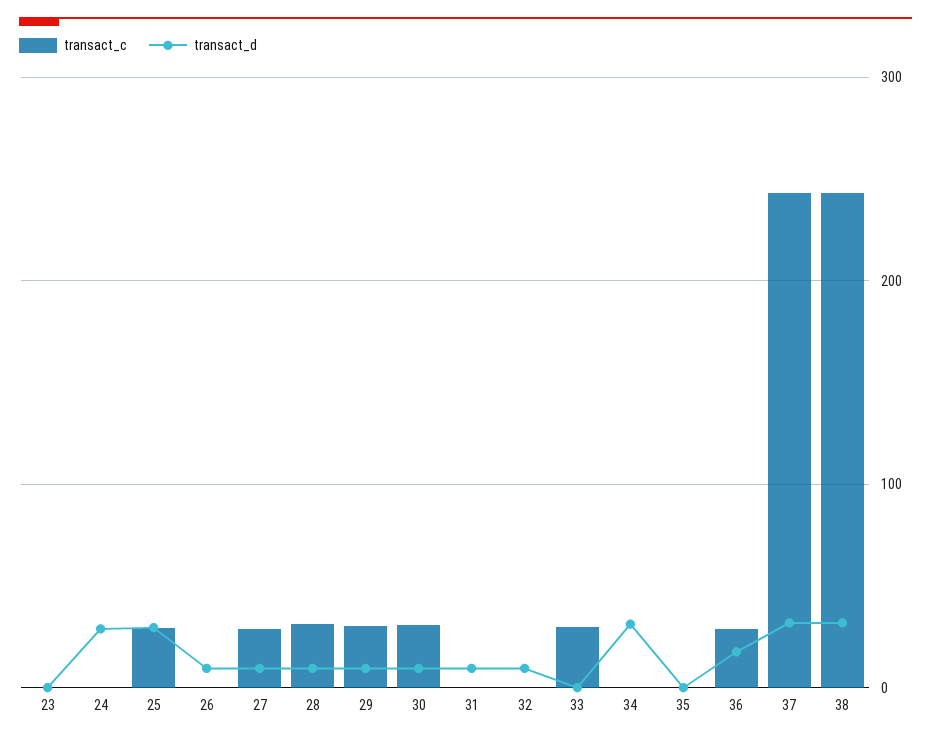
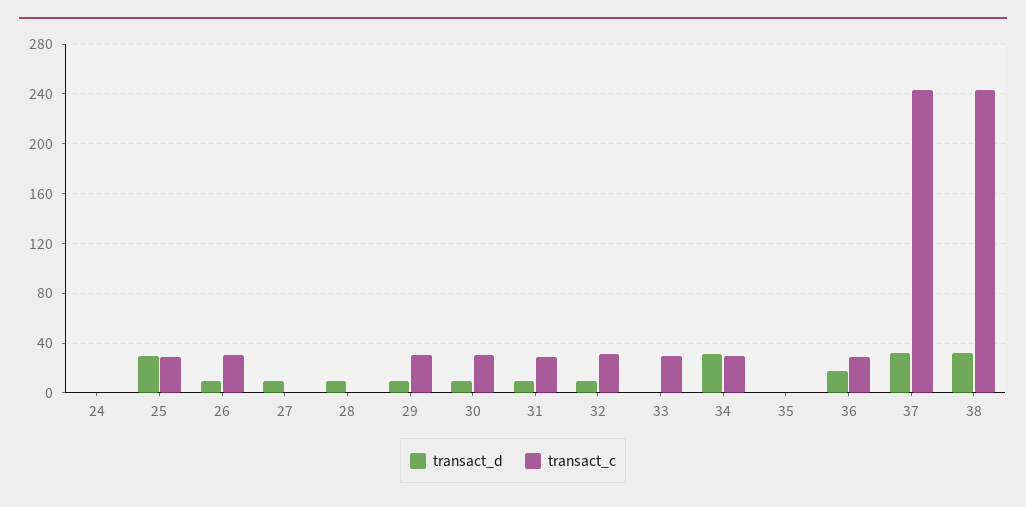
  {
    "transact_c": {
-     "23": 0,
      "24": 0,
      "25": 30,
-     "26": 0,
+     "26": 30,
-     "27": 30,
+     "27": 0,
-     "28": 30,
+     "28": 0,
      "29": 30,
      "30": 30,
-     "31": 0,
+     "31": 30,
-     "32": 0,
+     "32": 30,
      "33": 30,
-     "34": 0,
+     "34": 30,
      "35": 0,
      "36": 30,
      "37": 245,
      "38": 245
    },
    "transact_d": {
-     "23": 0,
-     "24": 30,
+     "24": 0,
      "25": 30,
      "26": 10,
      "27": 10,
      "28": 10,
      "29": 10,
      "30": 10,
      "31": 10,
      "32": 10,
      "33": 0,
      "34": 30,
      "35": 0,
      "36": 20,
      "37": 30,
      "38": 30
    }
  }

